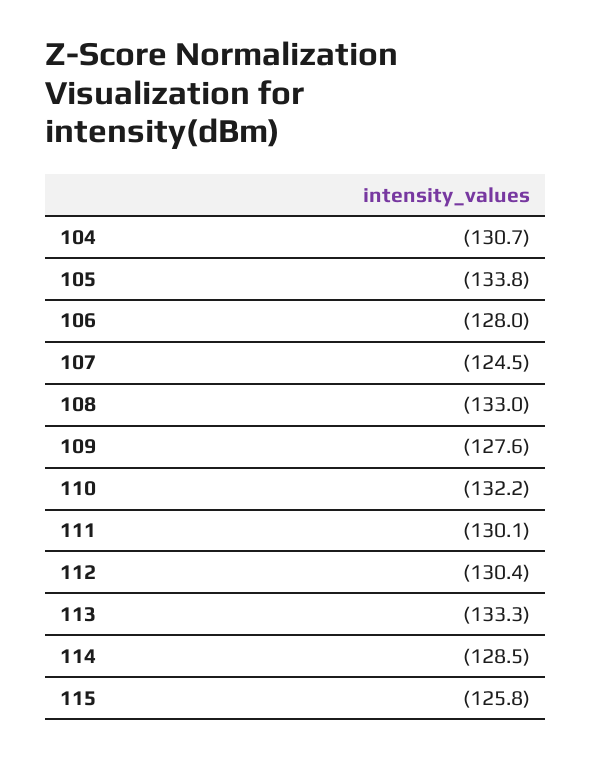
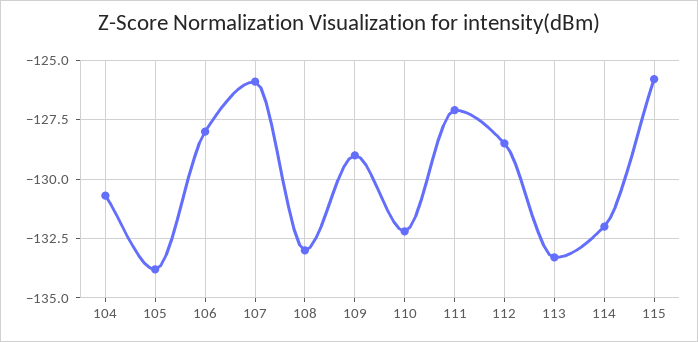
  {
    "104": -130.7,
    "105": -133.8,
    "106": -128,
-   "107": -124.5,
+   "107": -126,
    "108": -133,
-   "109": -127.6,
+   "109": -129,
    "110": -132.2,
-   "111": -130.1,
+   "111": -127,
-   "112": -130.4,
+   "112": -128.5,
    "113": -133.3,
-   "114": -128.5,
+   "114": -132,
    "115": -125.8
  }

